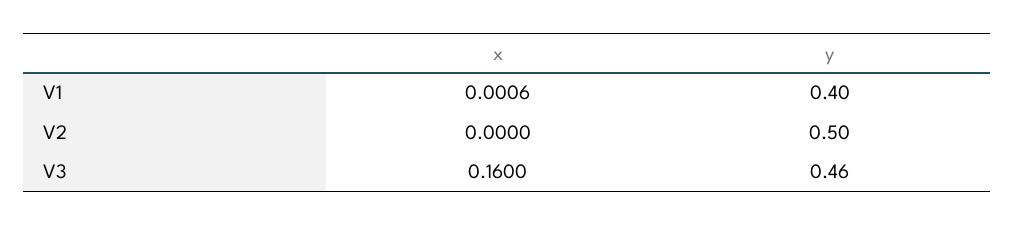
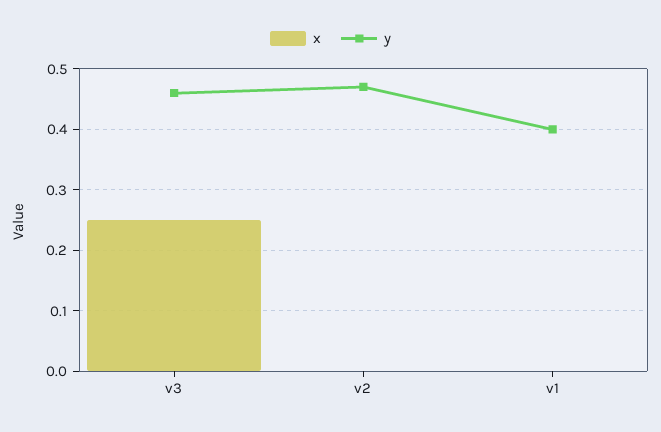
  {
    "x": {
      "V1": 0.0006,
      "V2": 0,
-     "V3": 0.16
+     "V3": 0.25
    },
    "y": {
      "V1": 0.4,
-     "V2": 0.5,
+     "V2": 0.47,
      "V3": 0.46
    }
  }

